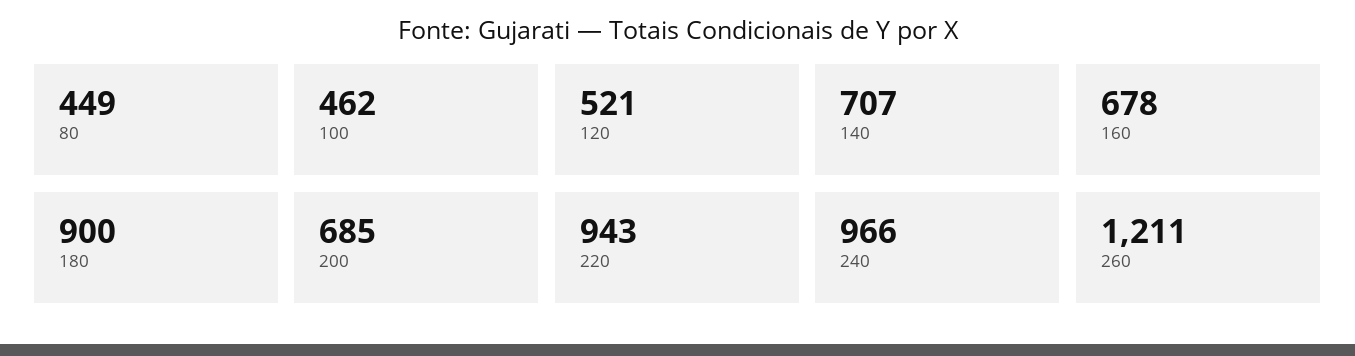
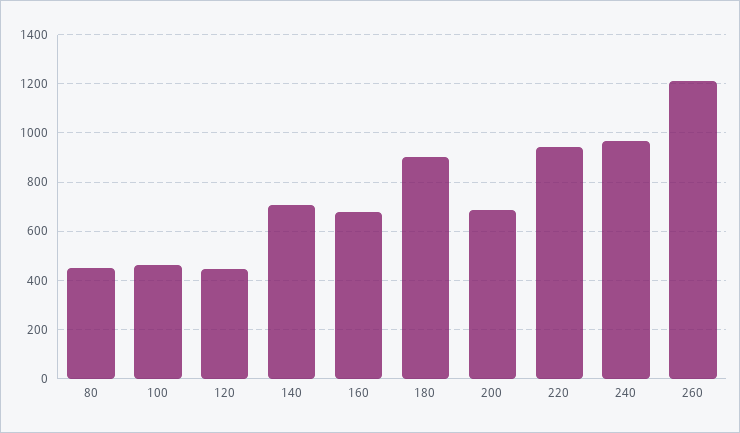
  {
    "80": 449,
    "100": 462,
-   "120": 521,
+   "120": 450,
    "140": 707,
    "160": 678,
    "180": 900,
    "200": 685,
    "220": 943,
    "240": 966,
    "260": 1211
  }

